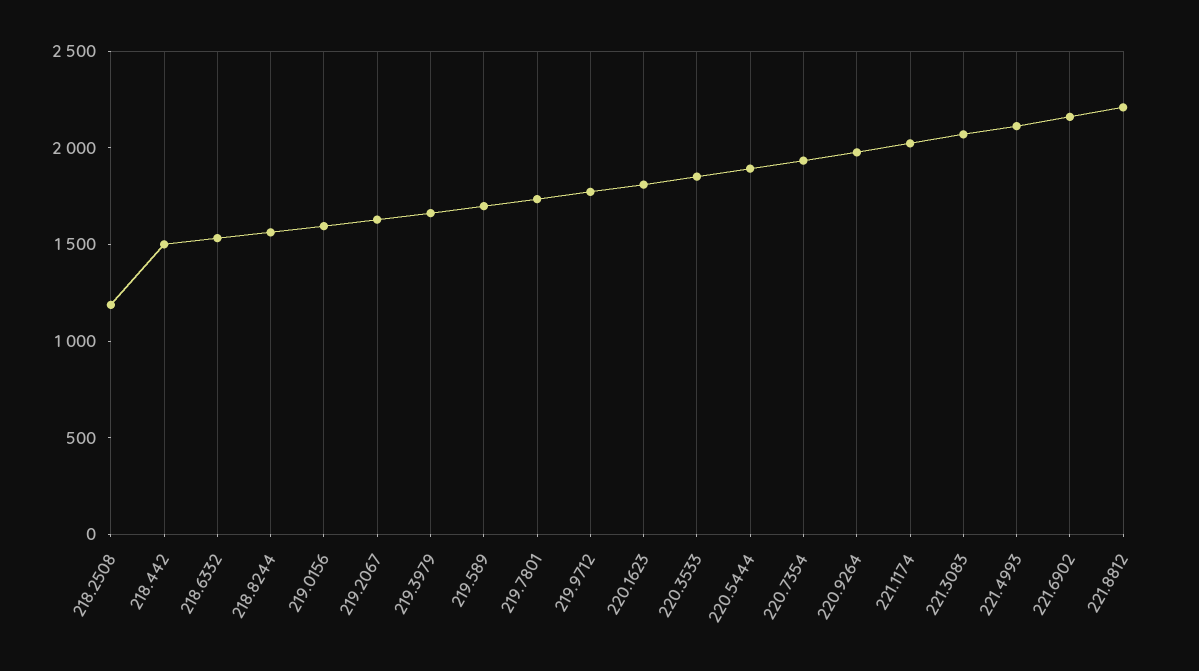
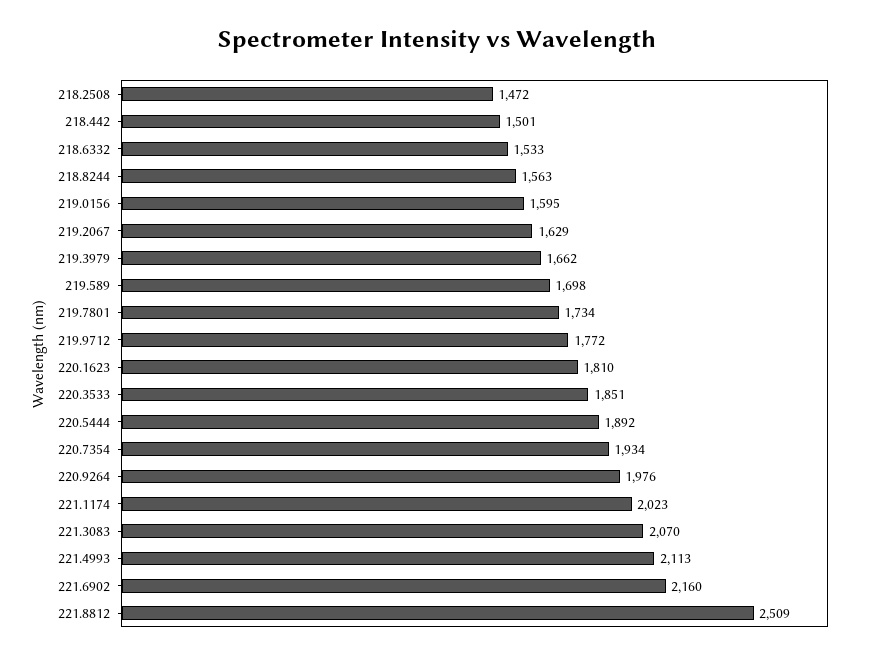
  {
-   "218.2508": 1200,
+   "218.2508": 1472,
    "218.442": 1501,
    "218.6332": 1533,
    "218.8244": 1563,
    "219.0156": 1595,
    "219.2067": 1629,
    "219.3979": 1662,
    "219.589": 1698,
    "219.7801": 1734,
    "219.9712": 1772,
    "220.1623": 1810,
    "220.3533": 1851,
    "220.5444": 1892,
    "220.7354": 1934,
    "220.9264": 1976,
    "221.1174": 2023,
    "221.3083": 2070,
    "221.4993": 2113,
    "221.6902": 2160,
-   "221.8812": 2200
+   "221.8812": 2509
  }

